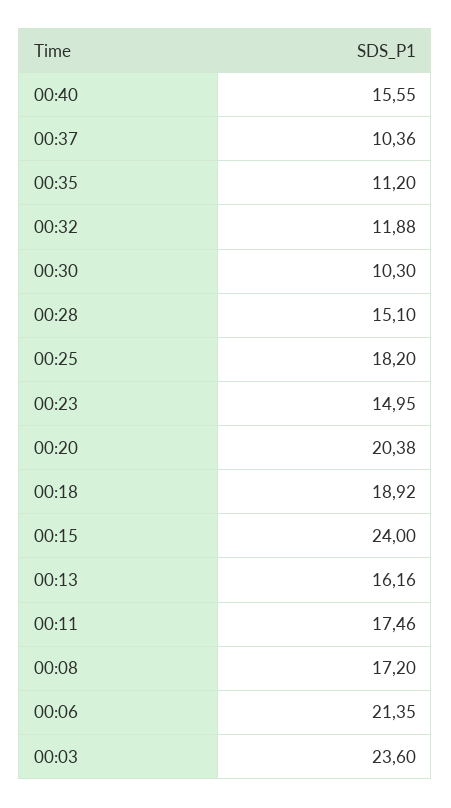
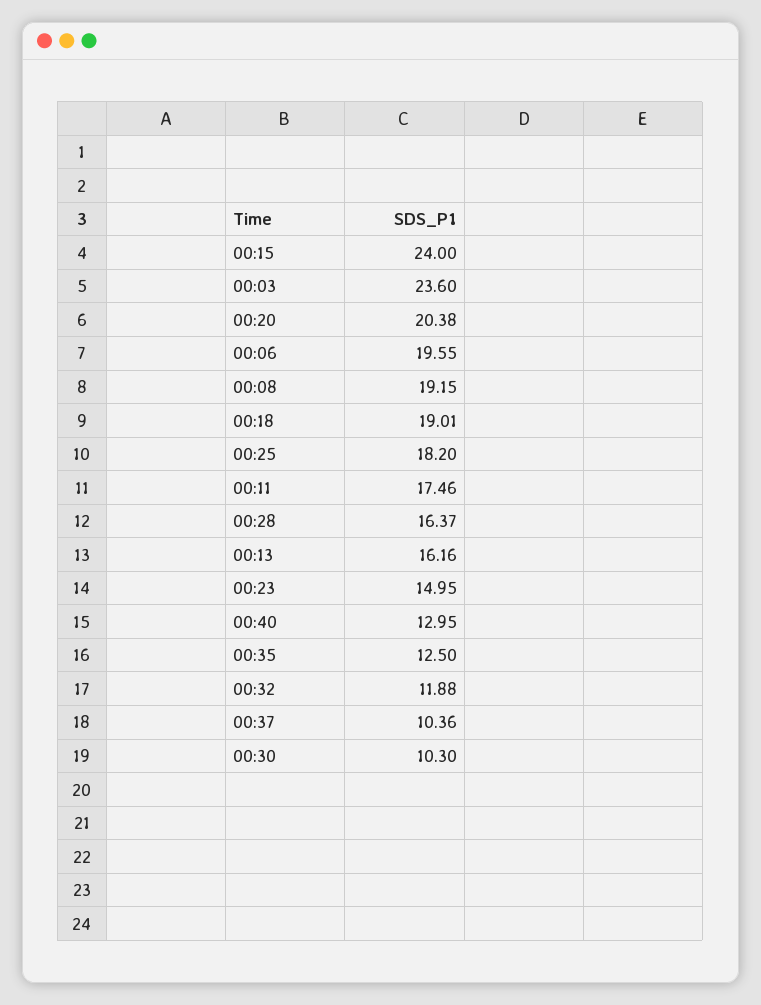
  {
-   "00:40": 15.55,
+   "00:40": 12.95,
    "00:37": 10.36,
-   "00:35": 11.2,
+   "00:35": 12.5,
    "00:32": 11.88,
    "00:30": 10.3,
-   "00:28": 15.1,
+   "00:28": 16.37,
    "00:25": 18.2,
    "00:23": 14.95,
    "00:20": 20.38,
-   "00:18": 18.92,
+   "00:18": 19.01,
    "00:15": 24,
    "00:13": 16.16,
    "00:11": 17.46,
-   "00:08": 17.2,
+   "00:08": 19.15,
-   "00:06": 21.35,
+   "00:06": 19.55,
    "00:03": 23.6
  }

